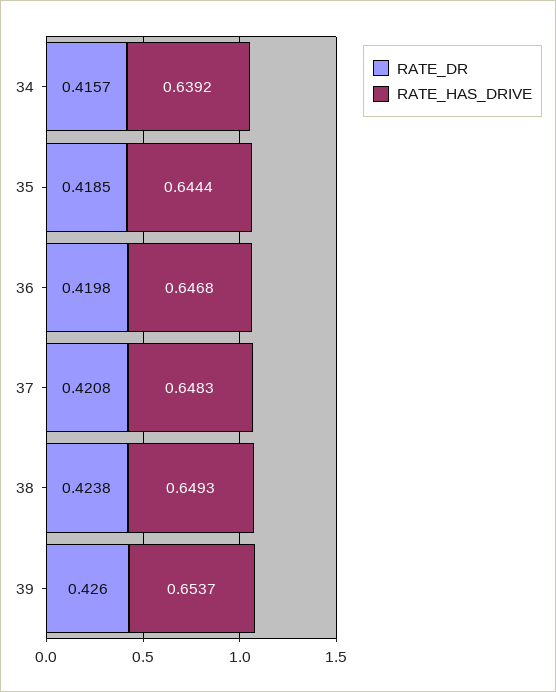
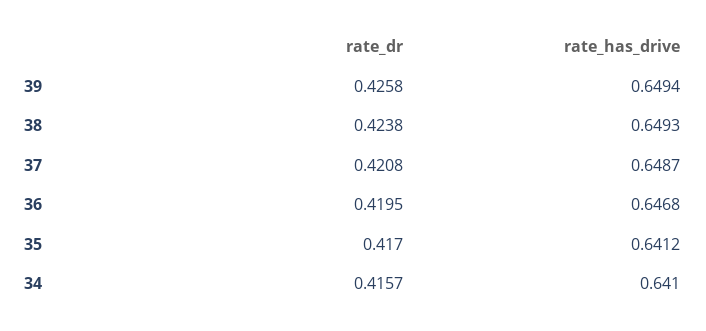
  {
    "RATE_DR": {
      "34": 0.4157,
-     "35": 0.4185,
+     "35": 0.417,
-     "36": 0.4198,
+     "36": 0.4195,
      "37": 0.4208,
      "38": 0.4238,
-     "39": 0.426
+     "39": 0.4258
    },
    "RATE_HAS_DRIVE": {
-     "34": 0.6392,
+     "34": 0.641,
-     "35": 0.6444,
+     "35": 0.6412,
      "36": 0.6468,
-     "37": 0.6483,
+     "37": 0.6487,
      "38": 0.6493,
-     "39": 0.6537
+     "39": 0.6494
    }
  }

